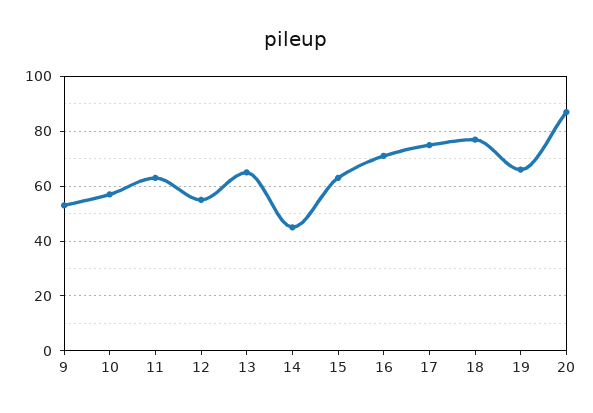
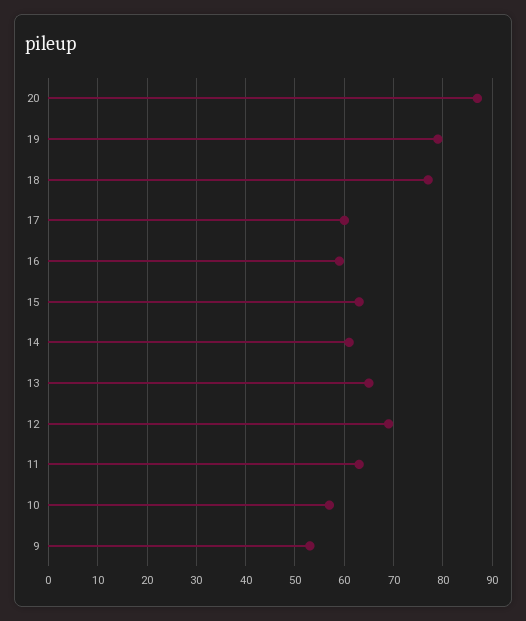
  {
    "9": 55,
    "10": 55,
    "11": 65,
-   "12": 55,
+   "12": 70,
    "13": 65,
-   "14": 45,
+   "14": 60,
    "15": 65,
-   "16": 70,
+   "16": 60,
-   "17": 75,
+   "17": 60,
    "18": 75,
-   "19": 65,
+   "19": 80,
    "20": 85
  }

